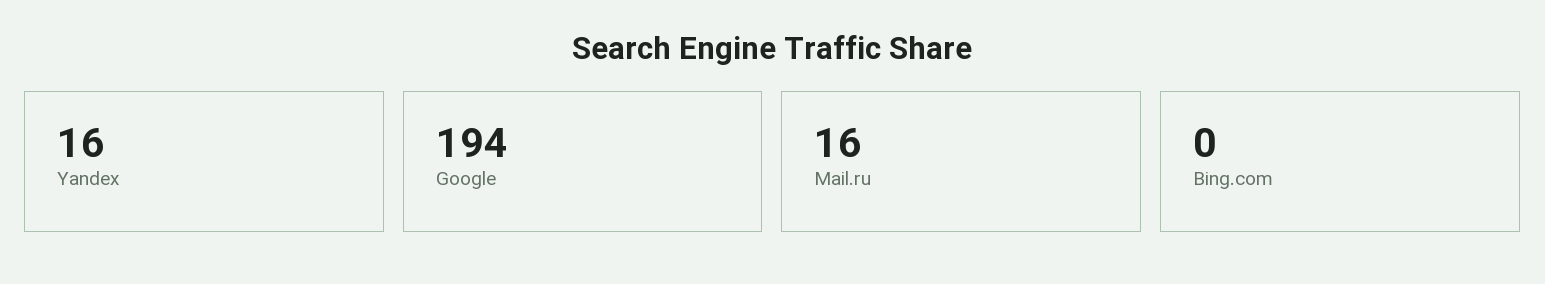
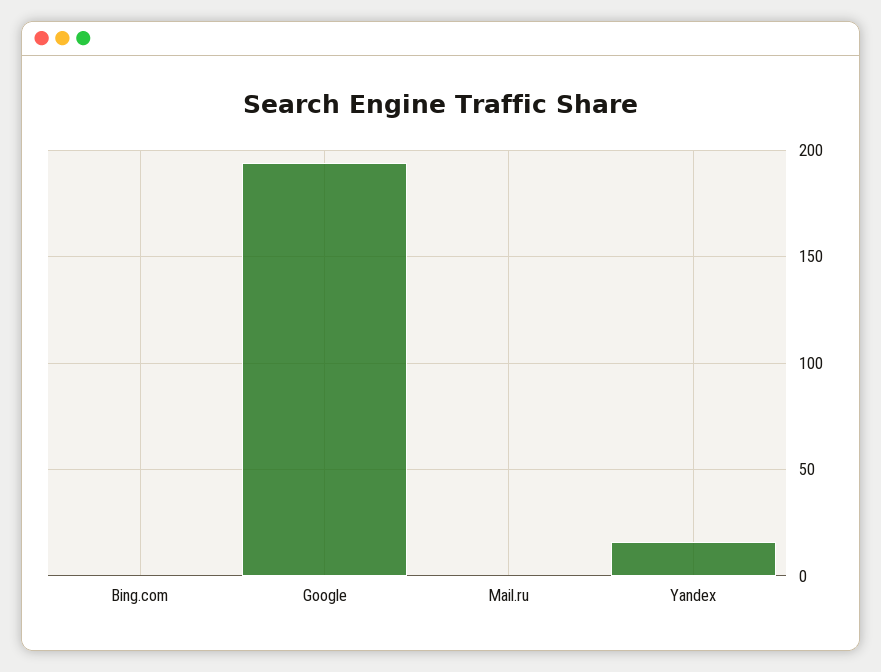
  {
    "Yandex": 16,
    "Google": 194,
-   "Mail.ru": 16,
+   "Mail.ru": 0,
    "Bing.com": 0
  }

